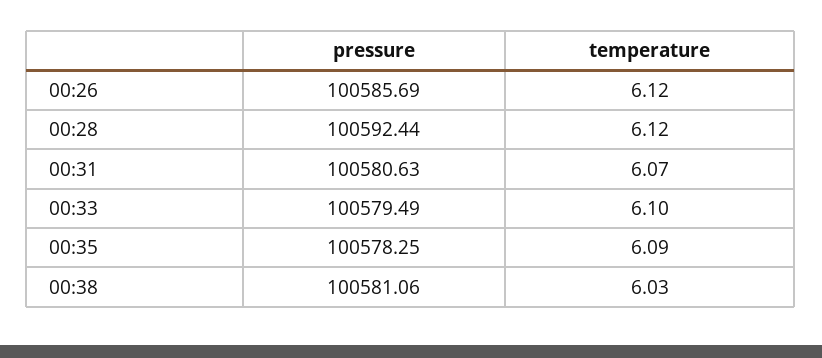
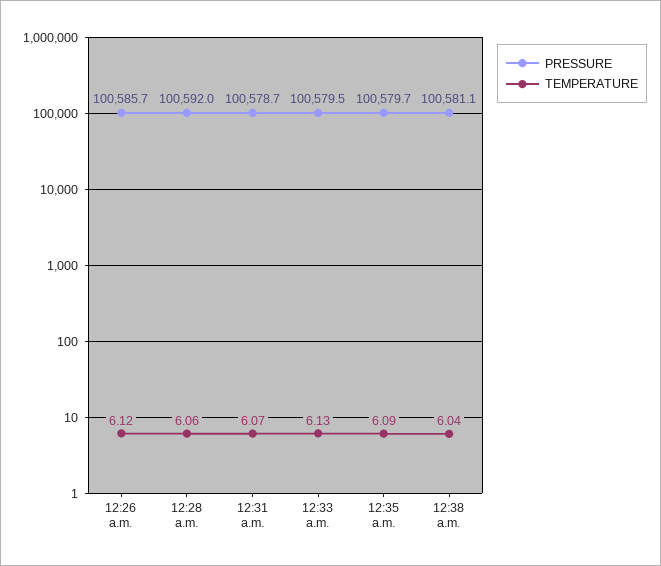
  {
    "pressure": {
      "00:26": 100585.69,
-     "00:28": 100592.44,
+     "00:28": 100592,
-     "00:31": 100580.63,
+     "00:31": 100578.7,
      "00:33": 100579.49,
-     "00:35": 100578.25,
+     "00:35": 100579.7,
      "00:38": 100581.06
    },
    "temperature": {
      "00:26": 6.12,
-     "00:28": 6.12,
+     "00:28": 6.06,
      "00:31": 6.07,
-     "00:33": 6.1,
+     "00:33": 6.13,
      "00:35": 6.09,
-     "00:38": 6.03
+     "00:38": 6.04
    }
  }

